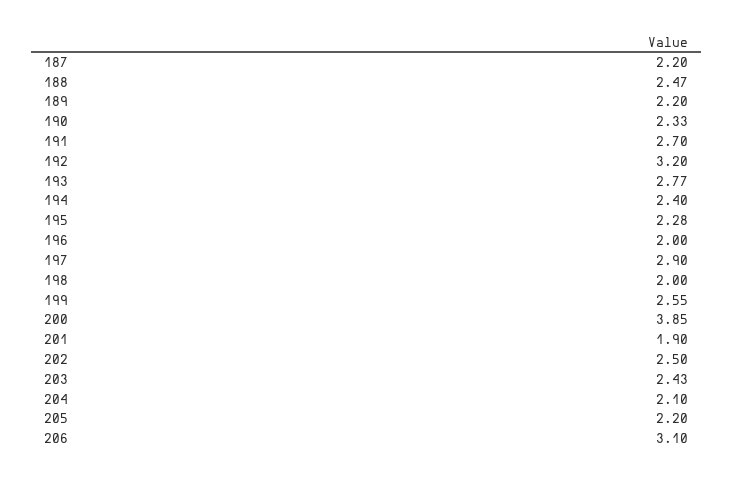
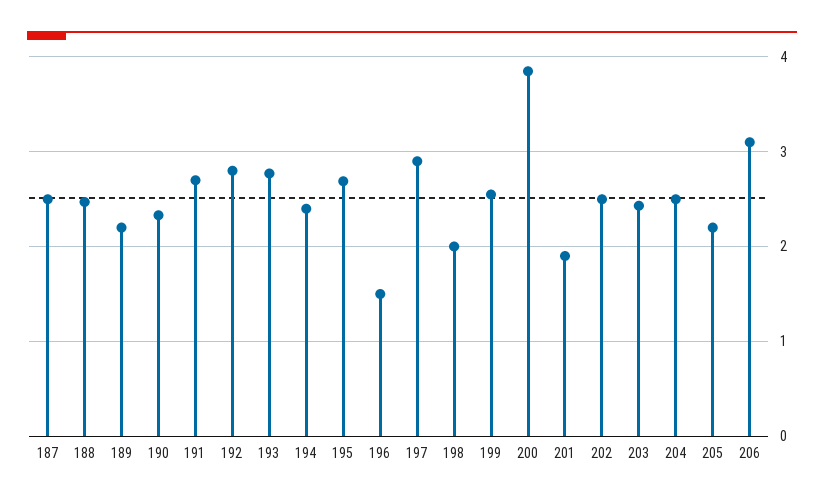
  {
-   "187": 2.2,
+   "187": 2.5,
    "188": 2.47,
    "189": 2.2,
    "190": 2.33,
    "191": 2.7,
-   "192": 3.2,
+   "192": 2.8,
    "193": 2.77,
    "194": 2.4,
-   "195": 2.28,
+   "195": 2.7,
-   "196": 2,
+   "196": 1.5,
    "197": 2.9,
    "198": 2,
    "199": 2.55,
    "200": 3.85,
    "201": 1.9,
    "202": 2.5,
    "203": 2.43,
-   "204": 2.1,
+   "204": 2.5,
    "205": 2.2,
    "206": 3.1
  }

